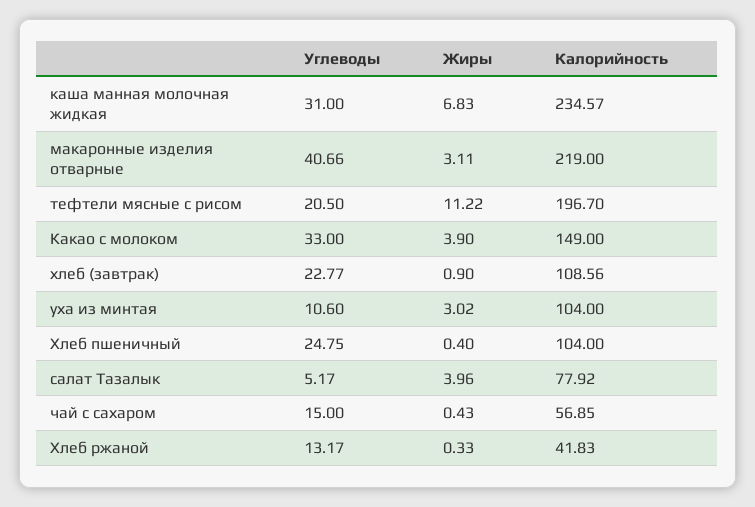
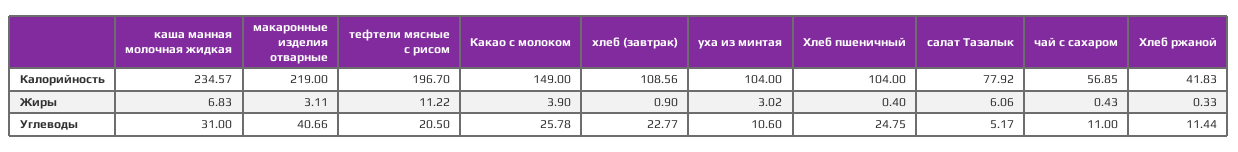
  {
    "Углеводы": {
      "каша манная молочная жидкая": 31,
      "макаронные изделия отварные": 40.66,
      "тефтели мясные с рисом": 20.5,
-     "Какао с молоком": 33,
+     "Какао с молоком": 25.78,
      "хлеб (завтрак)": 22.77,
      "уха из минтая": 10.6,
      "Хлеб пшеничный": 24.75,
      "салат Тазалык": 5.17,
-     "чай с сахаром": 15,
+     "чай с сахаром": 11,
-     "Хлеб ржаной": 13.17
+     "Хлеб ржаной": 11.44
    },
    "Жиры": {
      "каша манная молочная жидкая": 6.83,
      "макаронные изделия отварные": 3.11,
      "тефтели мясные с рисом": 11.22,
      "Какао с молоком": 3.9,
      "хлеб (завтрак)": 0.9,
      "уха из минтая": 3.02,
      "Хлеб пшеничный": 0.4,
-     "салат Тазалык": 3.96,
+     "салат Тазалык": 6.06,
      "чай с сахаром": 0.43,
      "Хлеб ржаной": 0.33
    },
    "Калорийность": {
      "каша манная молочная жидкая": 234.57,
      "макаронные изделия отварные": 219,
      "тефтели мясные с рисом": 196.7,
      "Какао с молоком": 149,
      "хлеб (завтрак)": 108.56,
      "уха из минтая": 104,
      "Хлеб пшеничный": 104,
      "салат Тазалык": 77.92,
      "чай с сахаром": 56.85,
      "Хлеб ржаной": 41.83
    }
  }

